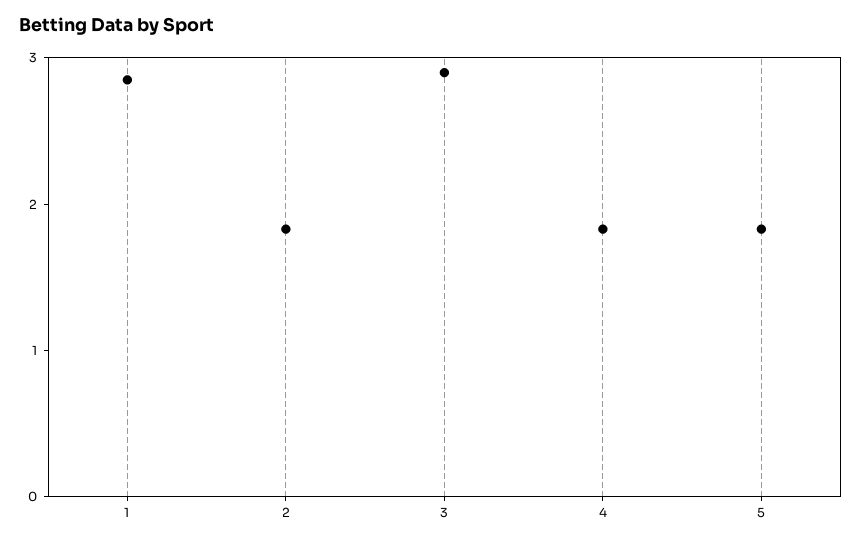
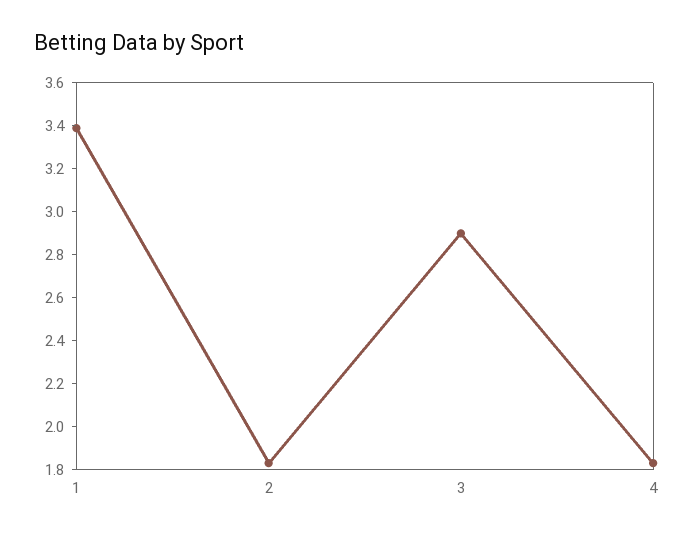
  {
-   "1": 2.8,
+   "1": 3.4,
    "2": 1.85,
    "3": 2.9,
-   "4": 1.85,
+   "4": 1.85
-   "5": 1.8
  }

